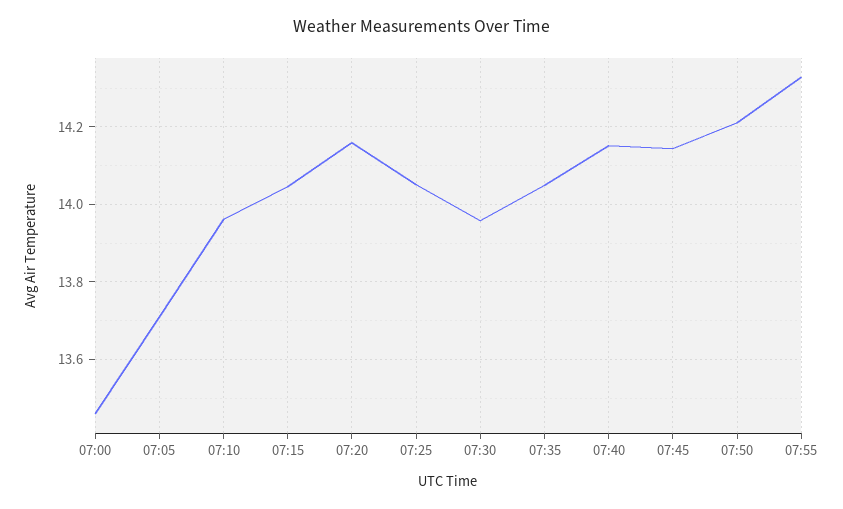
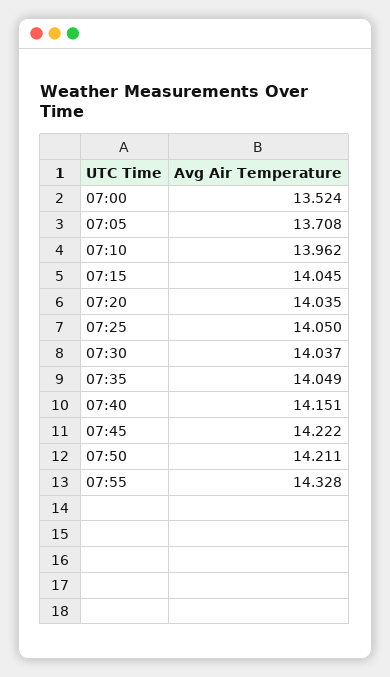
  {
-   "07:00": 13.46,
+   "07:00": 13.524,
    "07:05": 13.708,
    "07:10": 13.962,
    "07:15": 14.045,
-   "07:20": 14.16,
+   "07:20": 14.035,
    "07:25": 14.05,
-   "07:30": 13.96,
+   "07:30": 14.037,
    "07:35": 14.049,
    "07:40": 14.151,
-   "07:45": 14.14,
+   "07:45": 14.222,
    "07:50": 14.211,
    "07:55": 14.328
  }

